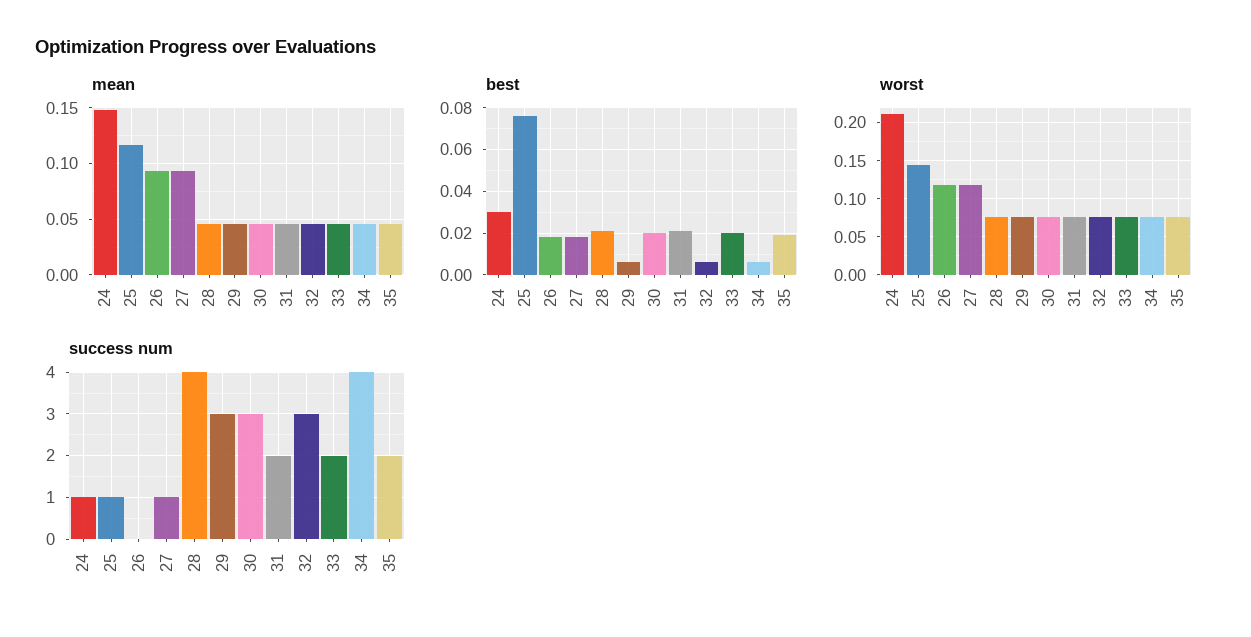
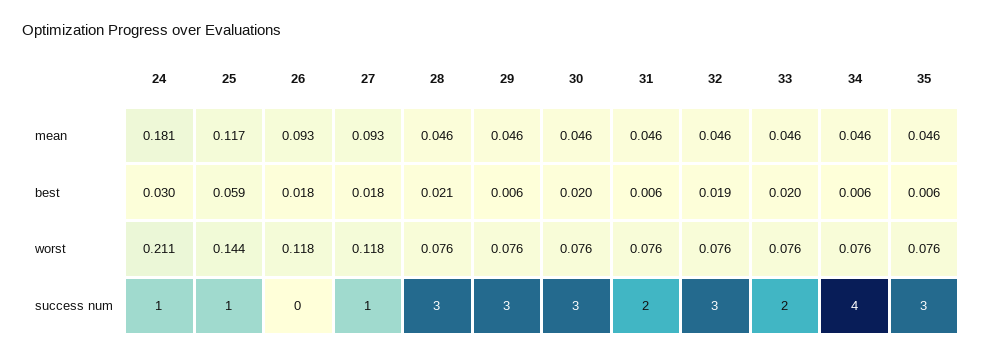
  {
    "mean": {
-     "24": 0.15,
+     "24": 0.181,
      "25": 0.117,
      "26": 0.093,
      "27": 0.093,
      "28": 0.046,
      "29": 0.046,
      "30": 0.046,
      "31": 0.046,
      "32": 0.046,
      "33": 0.046,
      "34": 0.046,
      "35": 0.046
    },
    "best": {
      "24": 0.03,
-     "25": 0.075,
+     "25": 0.059,
      "26": 0.018,
      "27": 0.018,
      "28": 0.021,
      "29": 0.006,
      "30": 0.02,
-     "31": 0.02,
+     "31": 0.006,
-     "32": 0.005,
+     "32": 0.019,
      "33": 0.02,
      "34": 0.006,
-     "35": 0.02
+     "35": 0.006
    },
    "worst": {
      "24": 0.211,
      "25": 0.144,
      "26": 0.118,
      "27": 0.118,
      "28": 0.076,
      "29": 0.076,
      "30": 0.076,
      "31": 0.076,
      "32": 0.076,
      "33": 0.076,
      "34": 0.076,
      "35": 0.076
    },
    "success num": {
      "24": 1,
      "25": 1,
      "26": 0,
      "27": 1,
-     "28": 4,
+     "28": 3,
      "29": 3,
      "30": 3,
      "31": 2,
      "32": 3,
      "33": 2,
      "34": 4,
-     "35": 2
+     "35": 3
    }
  }

